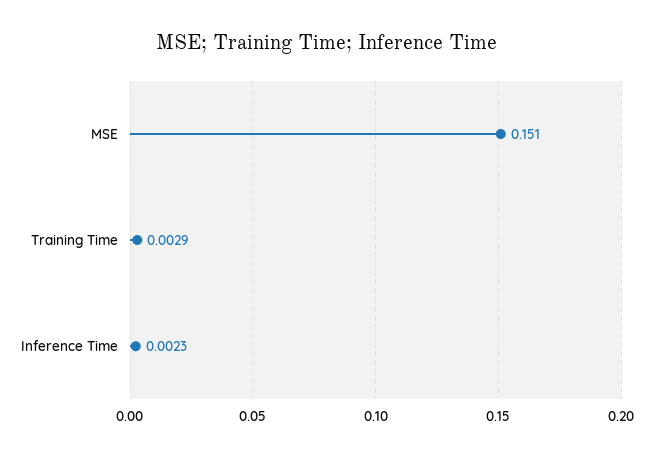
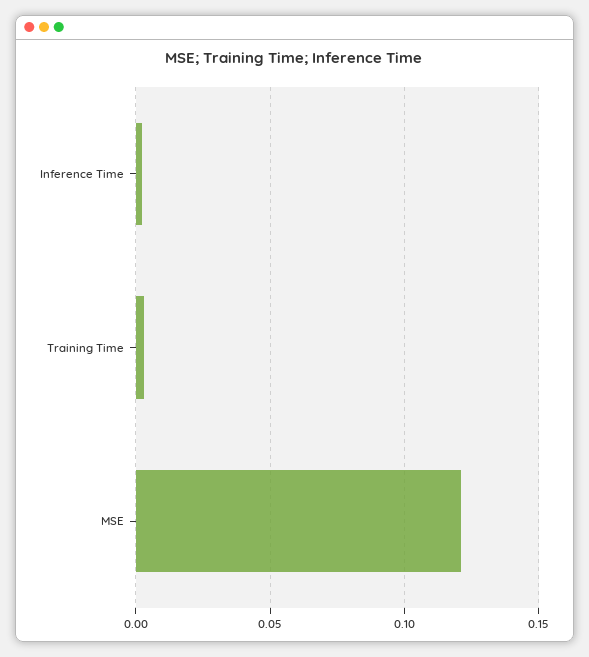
  {
-   "MSE": 0.151,
+   "MSE": 0.12,
    "Training Time": 0.0029,
    "Inference Time": 0.0023
  }

